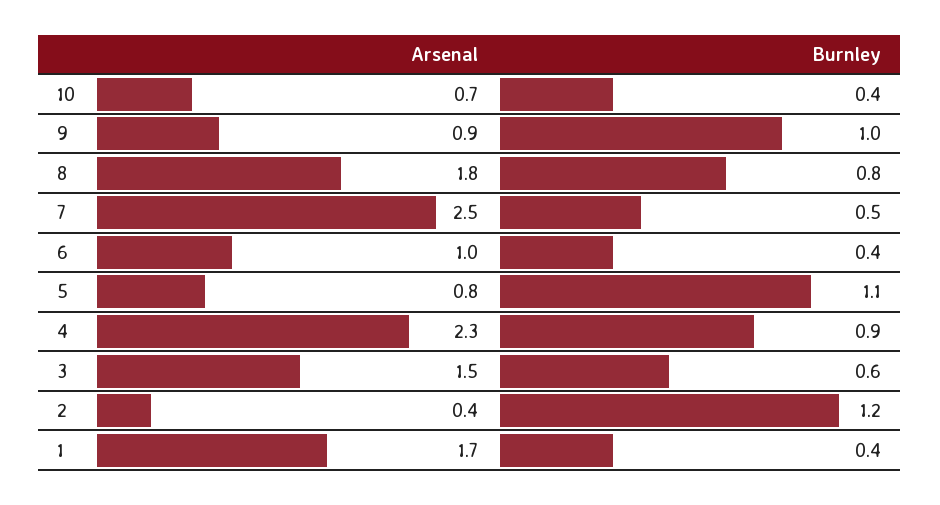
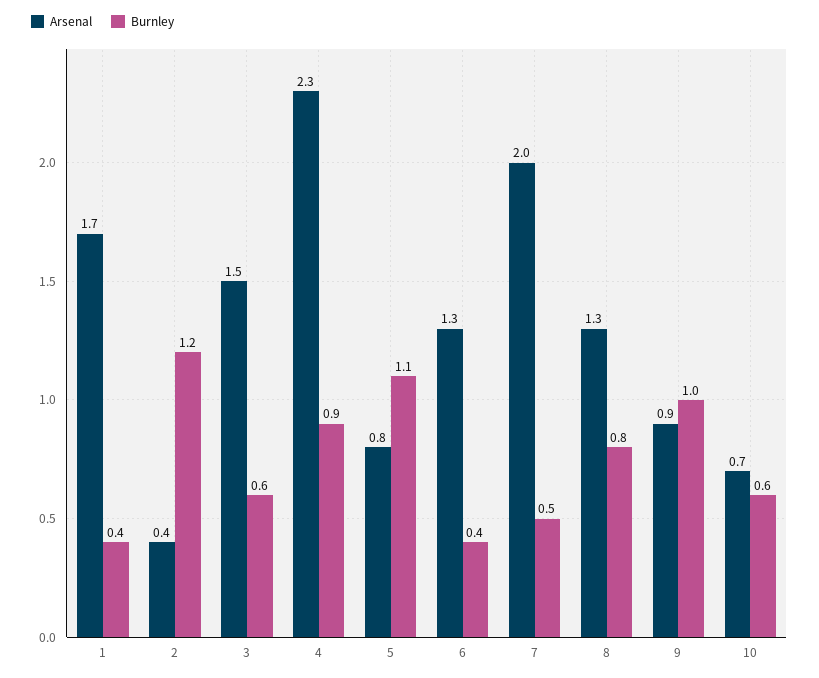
  {
    "Arsenal": {
      "10": 0.7,
      "9": 0.9,
-     "8": 1.8,
+     "8": 1.3,
-     "7": 2.5,
+     "7": 2,
-     "6": 1,
+     "6": 1.3,
      "5": 0.8,
      "4": 2.3,
      "3": 1.5,
      "2": 0.4,
      "1": 1.7
    },
    "Burnley": {
-     "10": 0.4,
+     "10": 0.6,
      "9": 1,
      "8": 0.8,
      "7": 0.5,
      "6": 0.4,
      "5": 1.1,
      "4": 0.9,
      "3": 0.6,
      "2": 1.2,
      "1": 0.4
    }
  }

